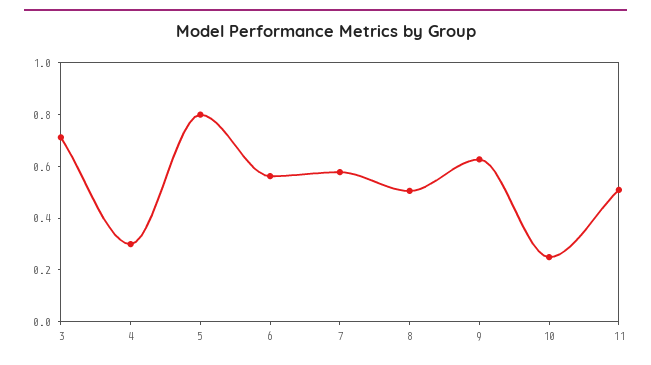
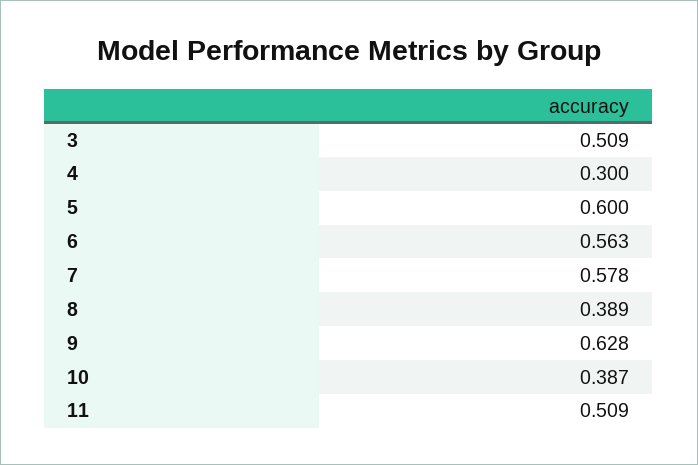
  {
-   "3": 0.7,
+   "3": 0.509,
    "4": 0.3,
-   "5": 0.8,
+   "5": 0.6,
    "6": 0.563,
    "7": 0.578,
-   "8": 0.5,
+   "8": 0.389,
    "9": 0.628,
-   "10": 0.25,
+   "10": 0.387,
    "11": 0.509
  }

